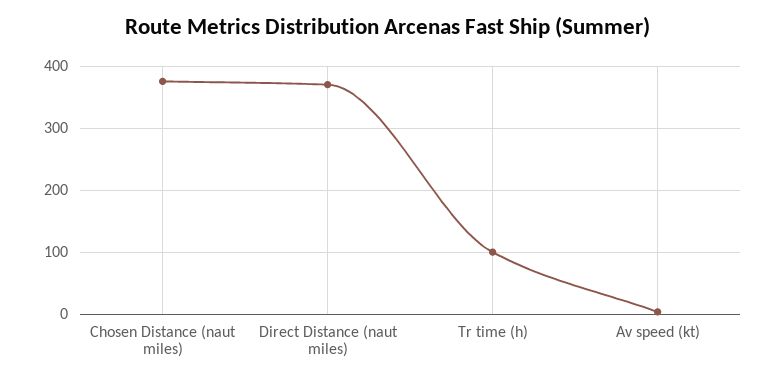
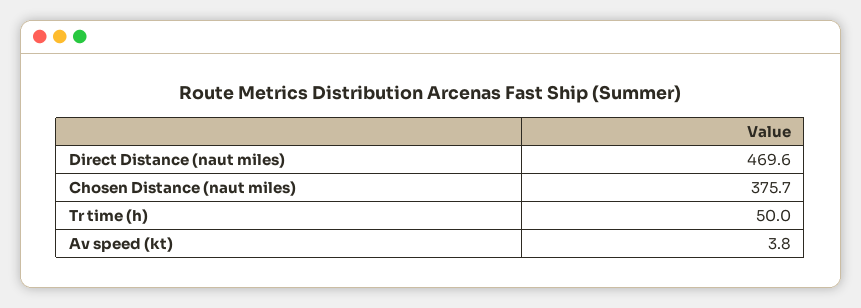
  {
    "Chosen Distance (naut miles)": 375.7,
-   "Direct Distance (naut miles)": 370,
+   "Direct Distance (naut miles)": 469.6,
-   "Tr time (h)": 100,
+   "Tr time (h)": 50,
    "Av speed (kt)": 3.8
  }

